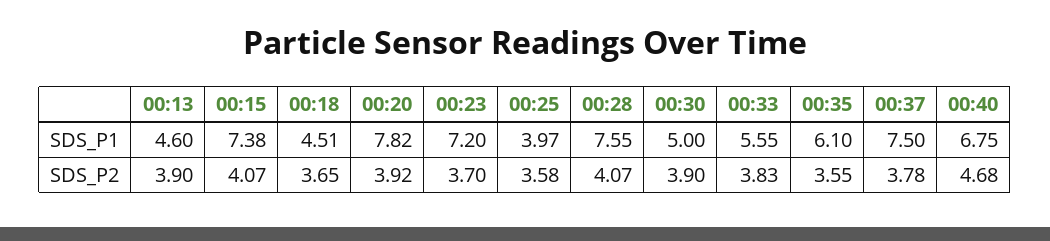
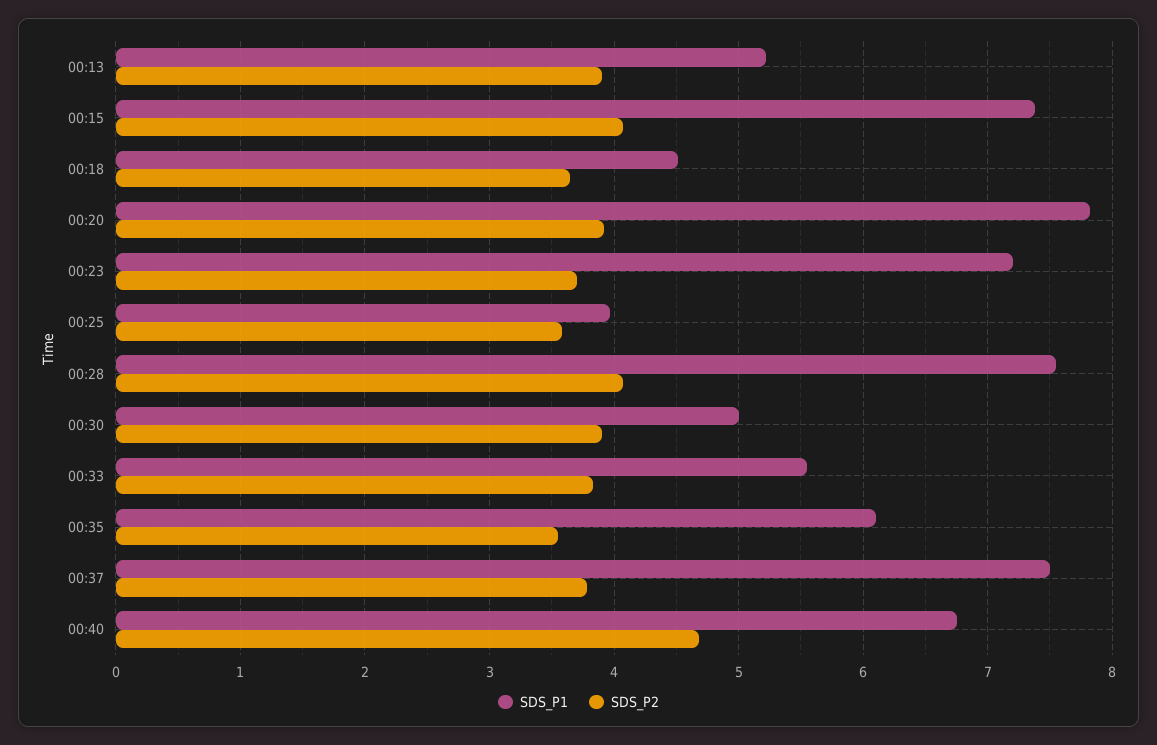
  {
    "SDS_P1": {
-     "00:13": 4.6,
+     "00:13": 5.2,
      "00:15": 7.38,
      "00:18": 4.51,
      "00:20": 7.82,
      "00:23": 7.2,
      "00:25": 3.97,
      "00:28": 7.55,
      "00:30": 5,
      "00:33": 5.55,
      "00:35": 6.1,
      "00:37": 7.5,
      "00:40": 6.75
    },
    "SDS_P2": {
      "00:13": 3.9,
      "00:15": 4.07,
      "00:18": 3.65,
      "00:20": 3.92,
      "00:23": 3.7,
      "00:25": 3.58,
      "00:28": 4.07,
      "00:30": 3.9,
      "00:33": 3.83,
      "00:35": 3.55,
      "00:37": 3.78,
      "00:40": 4.68
    }
  }

